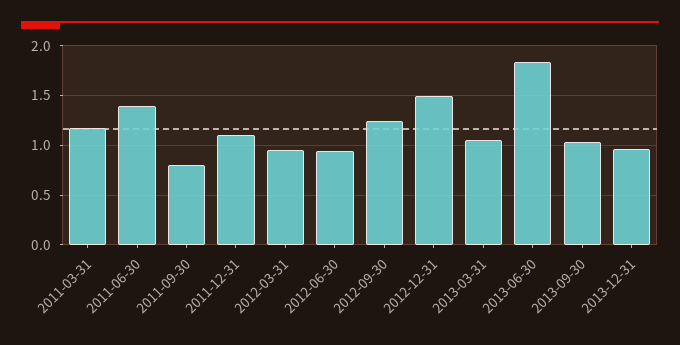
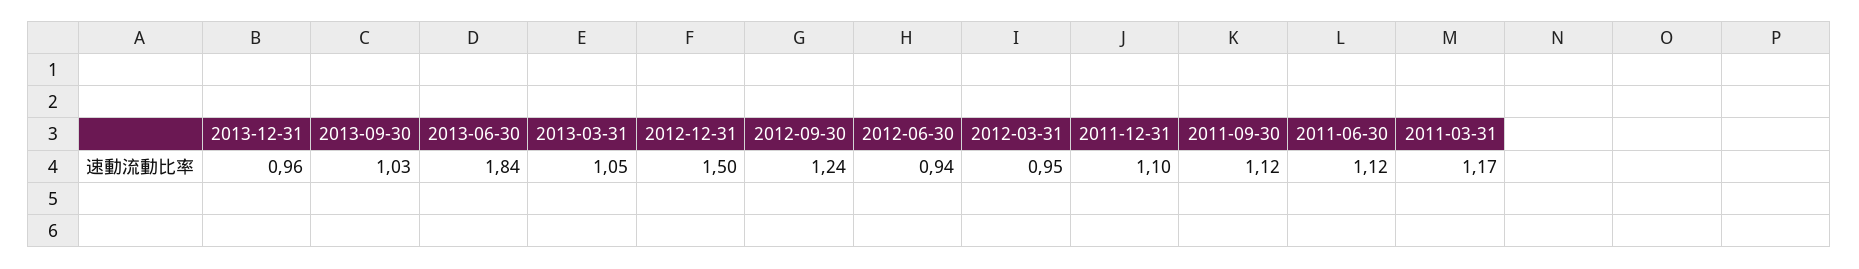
  {
    "2011-03-31": 1.17,
-   "2011-06-30": 1.4,
+   "2011-06-30": 1.12,
-   "2011-09-30": 0.8,
+   "2011-09-30": 1.12,
    "2011-12-31": 1.1,
    "2012-03-31": 0.95,
    "2012-06-30": 0.94,
    "2012-09-30": 1.24,
    "2012-12-31": 1.5,
    "2013-03-31": 1.05,
    "2013-06-30": 1.84,
    "2013-09-30": 1.03,
    "2013-12-31": 0.96
  }

